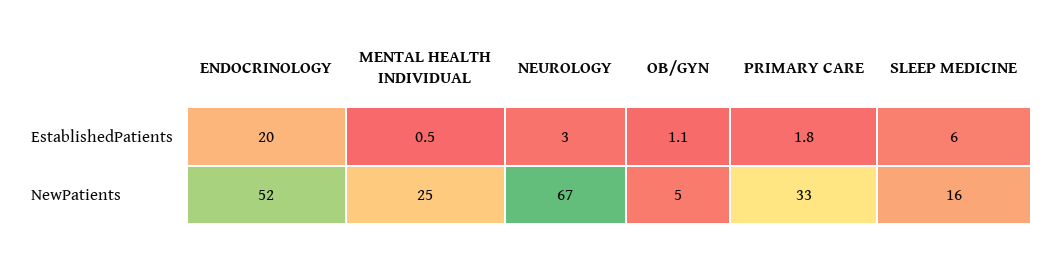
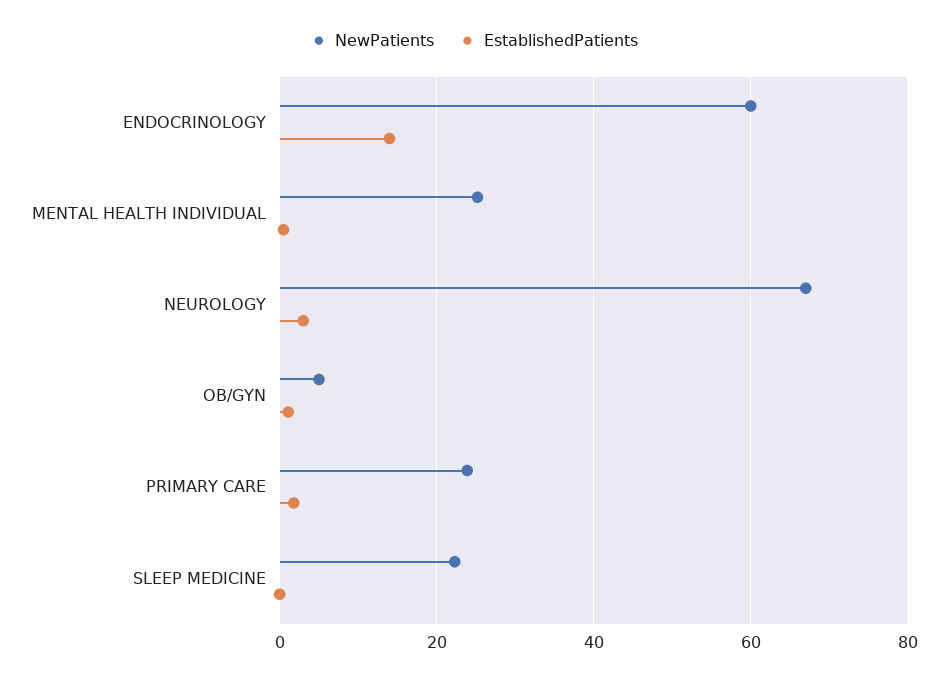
  {
    "EstablishedPatients": {
-     "ENDOCRINOLOGY": 20,
+     "ENDOCRINOLOGY": 14,
      "MENTAL HEALTH INDIVIDUAL": 0.5,
      "NEUROLOGY": 3,
      "OB/GYN": 1.1,
      "PRIMARY CARE": 1.8,
-     "SLEEP MEDICINE": 6
+     "SLEEP MEDICINE": 0
    },
    "NewPatients": {
-     "ENDOCRINOLOGY": 52,
+     "ENDOCRINOLOGY": 60,
      "MENTAL HEALTH INDIVIDUAL": 25,
      "NEUROLOGY": 67,
      "OB/GYN": 5,
-     "PRIMARY CARE": 33,
+     "PRIMARY CARE": 24,
-     "SLEEP MEDICINE": 16
+     "SLEEP MEDICINE": 22
    }
  }

